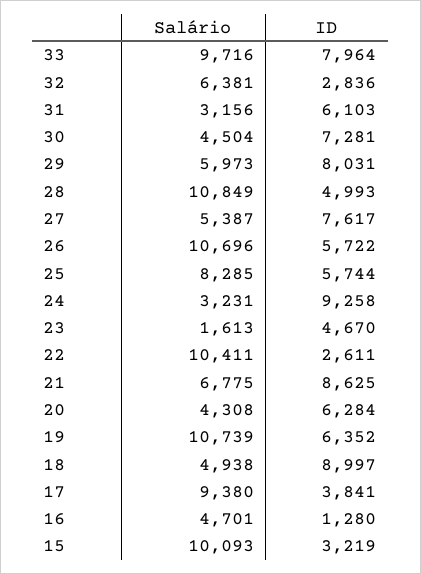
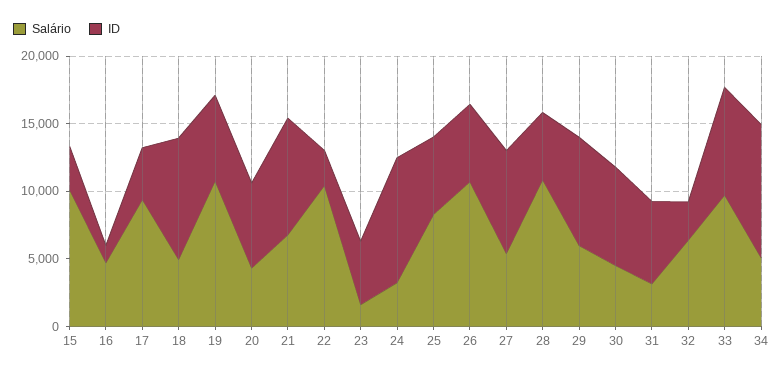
  {
    "Salário": {
      "33": 9716,
      "32": 6381,
      "31": 3156,
      "30": 4504,
      "29": 5973,
      "28": 10849,
      "27": 5387,
      "26": 10696,
      "25": 8285,
      "24": 3231,
      "23": 1613,
      "22": 10411,
      "21": 6775,
      "20": 4308,
      "19": 10739,
      "18": 4938,
      "17": 9380,
      "16": 4701,
-     "15": 10093
+     "15": 10093,
+     "34": 5000
    },
    "ID": {
      "33": 7964,
      "32": 2836,
      "31": 6103,
      "30": 7281,
      "29": 8031,
      "28": 4993,
      "27": 7617,
      "26": 5722,
      "25": 5744,
      "24": 9258,
      "23": 4670,
      "22": 2611,
      "21": 8625,
      "20": 6284,
      "19": 6352,
      "18": 8997,
      "17": 3841,
      "16": 1280,
-     "15": 3219
+     "15": 3219,
+     "34": 10000
    }
  }

